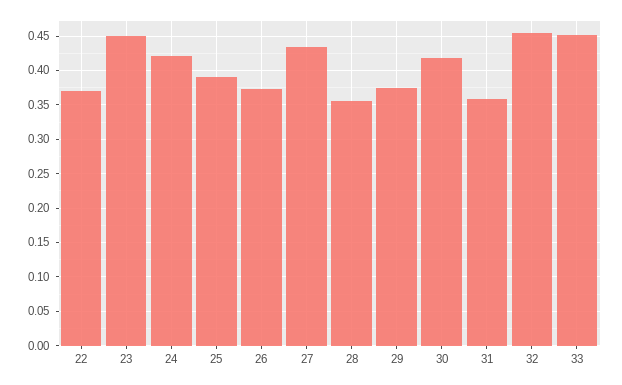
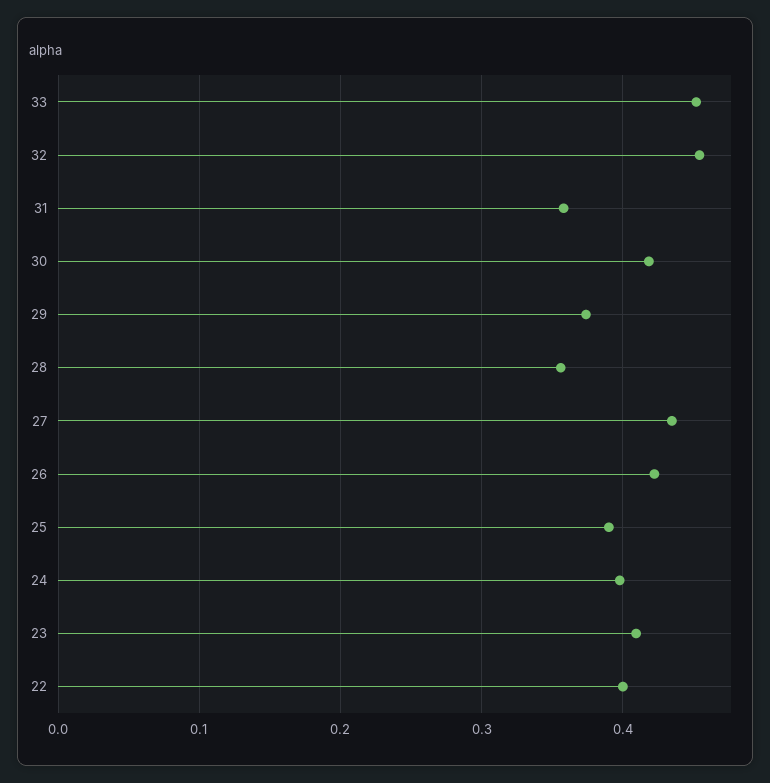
  {
-   "22": 0.37,
+   "22": 0.4,
-   "23": 0.45,
+   "23": 0.41,
-   "24": 0.42,
+   "24": 0.4,
    "25": 0.39,
-   "26": 0.37,
+   "26": 0.42,
    "27": 0.43,
    "28": 0.36,
    "29": 0.37,
    "30": 0.42,
    "31": 0.36,
    "32": 0.45,
    "33": 0.45
  }

